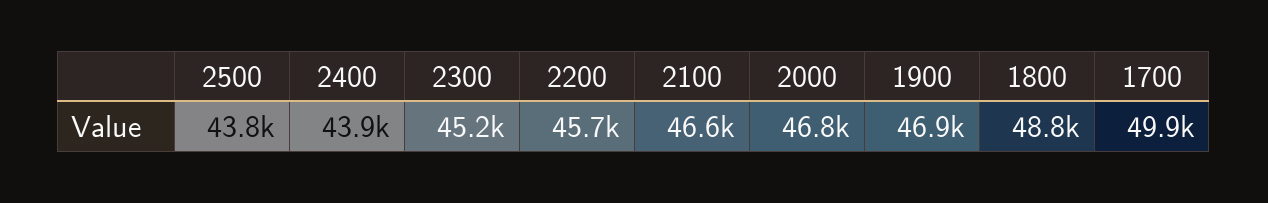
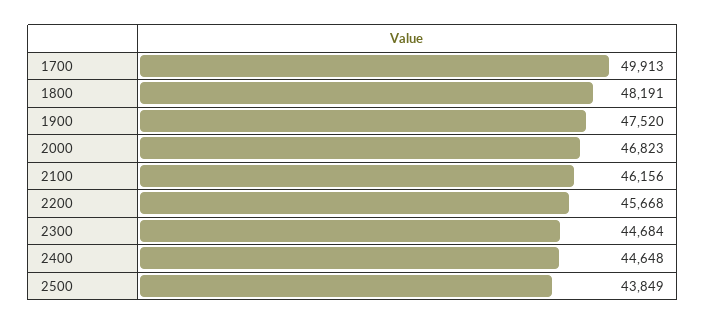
  {
    "2500": 43849,
-   "2400": 43900,
+   "2400": 44648,
-   "2300": 45200,
+   "2300": 44684,
    "2200": 45668,
-   "2100": 46600,
+   "2100": 46156,
    "2000": 46823,
-   "1900": 46900,
+   "1900": 47520,
-   "1800": 48800,
+   "1800": 48191,
    "1700": 49913
  }

